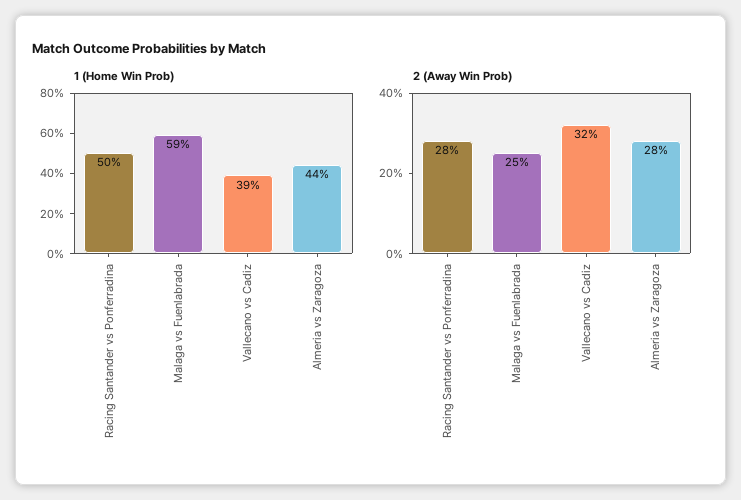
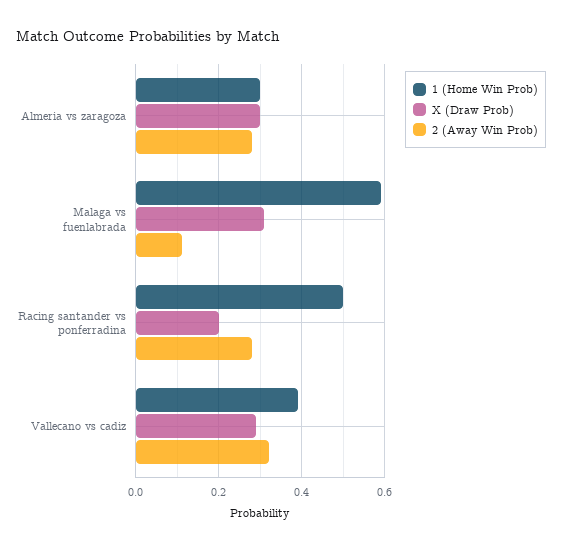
  {
    "1 (Home Win Prob)": {
      "Racing Santander vs Ponferradina": 0.5,
      "Malaga vs Fuenlabrada": 0.59,
      "Vallecano vs Cadiz": 0.39,
-     "Almeria vs Zaragoza": 0.44
+     "Almeria vs Zaragoza": 0.3
    },
    "2 (Away Win Prob)": {
      "Racing Santander vs Ponferradina": 0.28,
-     "Malaga vs Fuenlabrada": 0.25,
+     "Malaga vs Fuenlabrada": 0.1,
      "Vallecano vs Cadiz": 0.32,
      "Almeria vs Zaragoza": 0.28
-   }
+   },
+   "X (Draw Prob)": {
+     "Almeria vs Zaragoza": 0.3,
+     "Malaga vs Fuenlabrada": 0.3,
+     "Racing Santander vs Ponferradina": 0.2,
+     "Vallecano vs Cadiz": 0.3
+   }
  }

